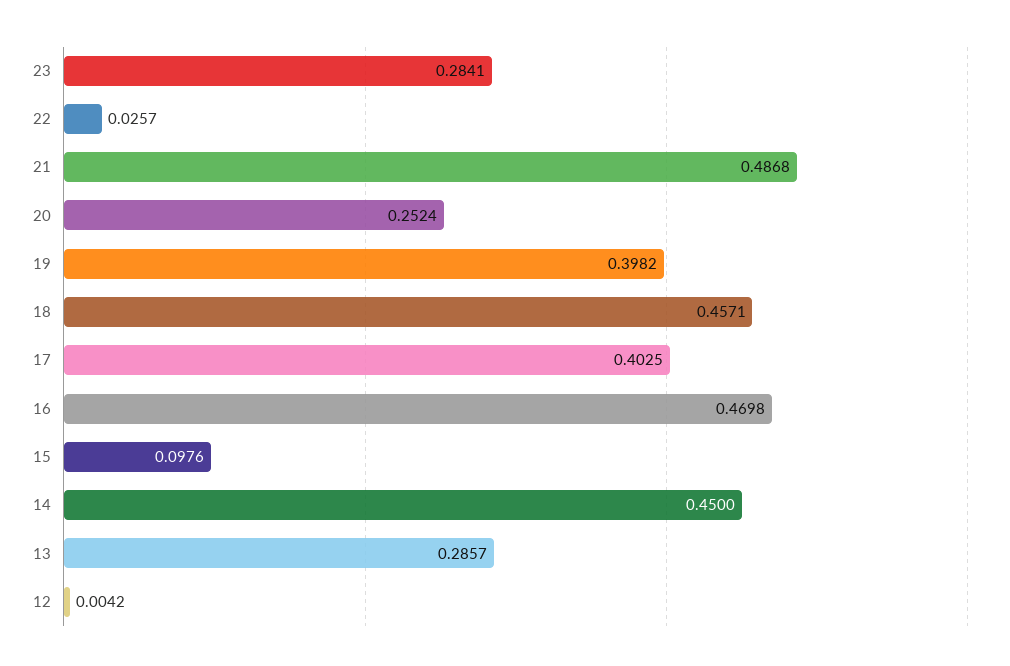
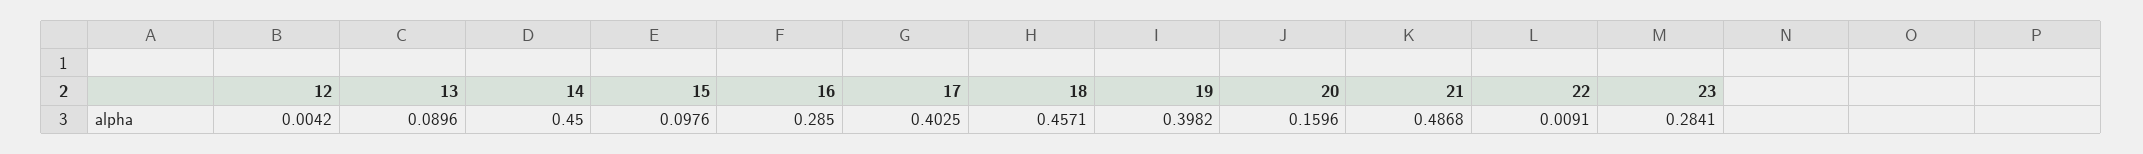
  {
    "23": 0.2841,
-   "22": 0.0257,
+   "22": 0.0091,
    "21": 0.4868,
-   "20": 0.2524,
+   "20": 0.1596,
    "19": 0.3982,
    "18": 0.4571,
    "17": 0.4025,
-   "16": 0.4698,
+   "16": 0.285,
    "15": 0.0976,
    "14": 0.45,
-   "13": 0.2857,
+   "13": 0.0896,
    "12": 0.0042
  }

